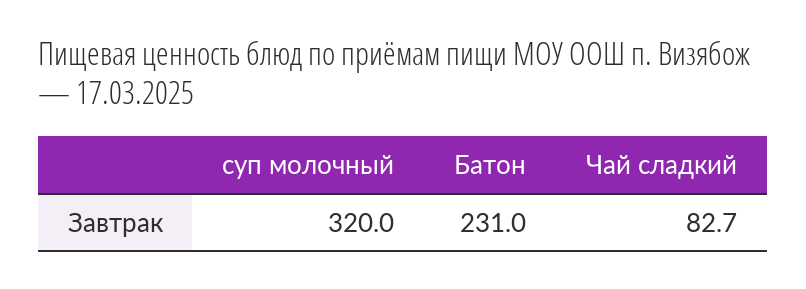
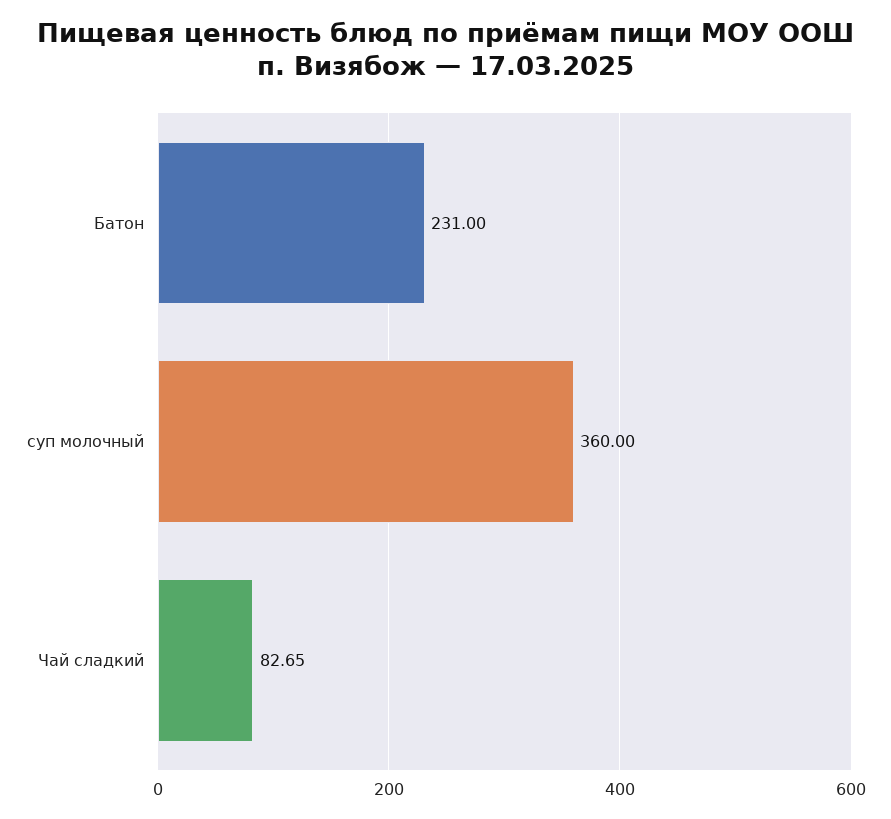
  {
-   "суп молочный": 320,
+   "суп молочный": 360,
    "Батон": 231,
    "Чай сладкий": 82.65
  }

